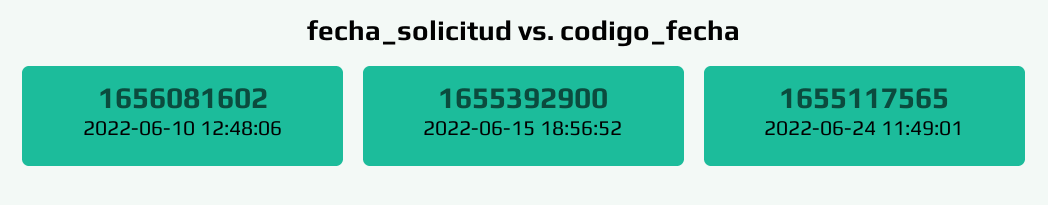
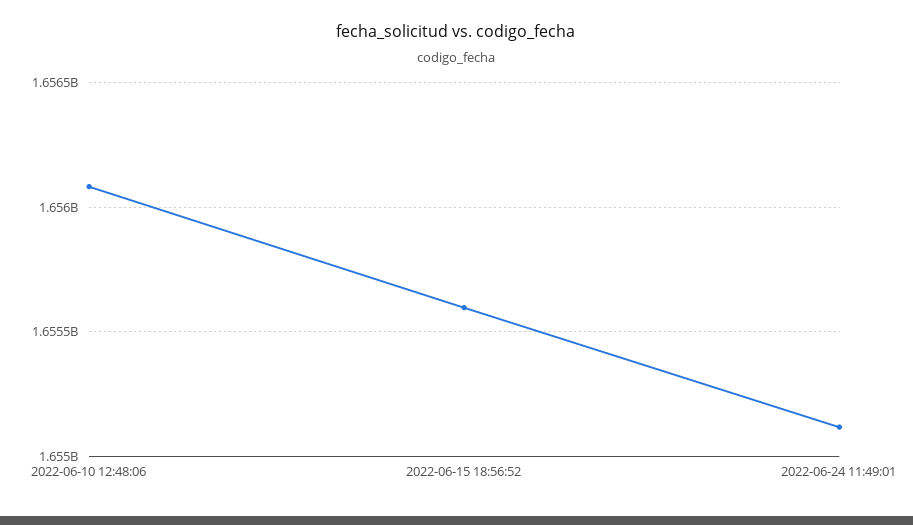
  {
    "2022-06-10 12:48:06": 1656081602,
-   "2022-06-15 18:56:52": 1655392900,
+   "2022-06-15 18:56:52": 1655600000,
    "2022-06-24 11:49:01": 1655117565
  }

